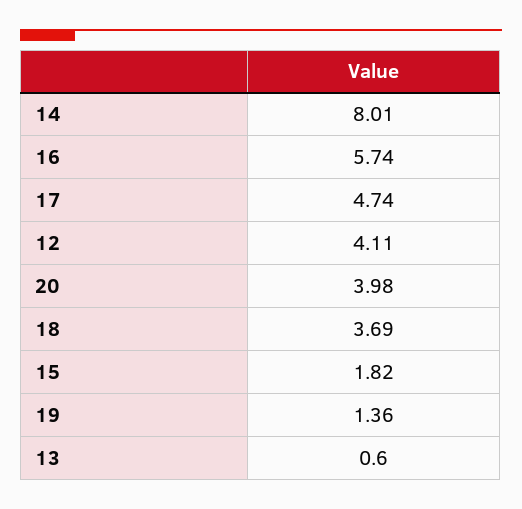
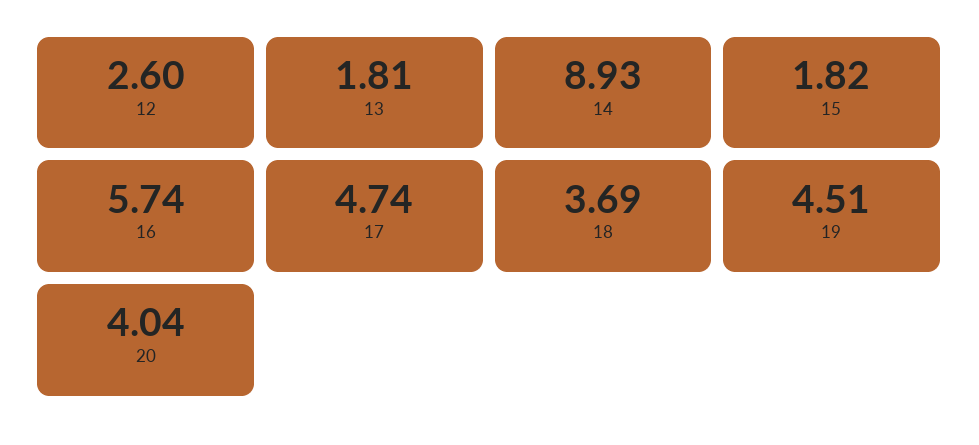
  {
-   "14": 8.01,
+   "14": 8.93,
    "16": 5.74,
    "17": 4.74,
-   "12": 4.11,
+   "12": 2.6,
-   "20": 3.98,
+   "20": 4.04,
    "18": 3.69,
    "15": 1.82,
-   "19": 1.36,
+   "19": 4.51,
-   "13": 0.6
+   "13": 1.81
  }

